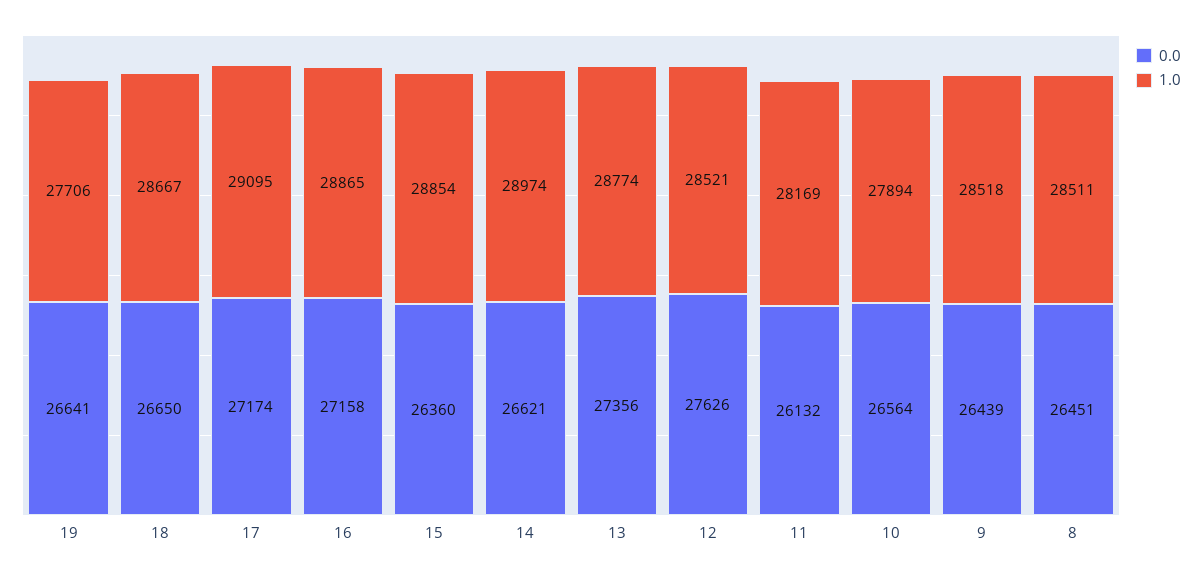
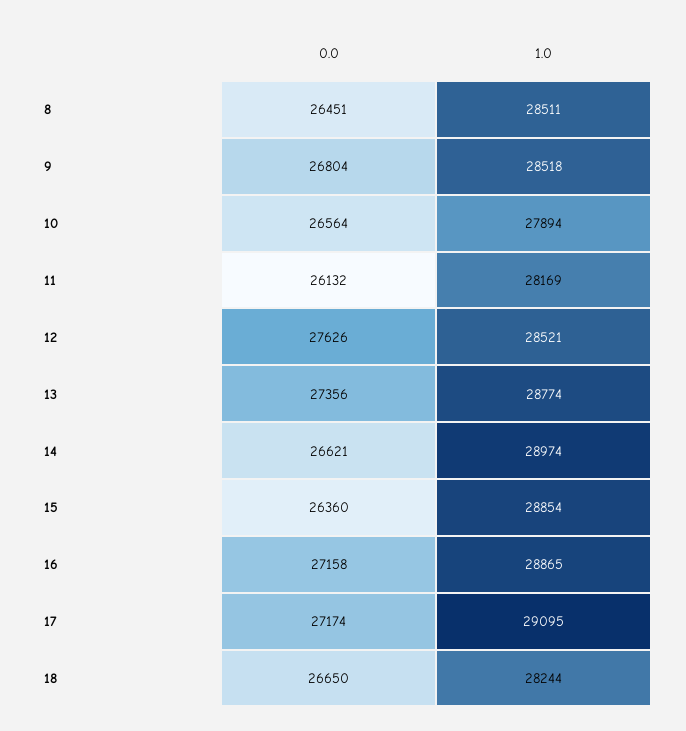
  {
    "0.0": {
-     "19": 26641,
      "18": 26650,
      "17": 27174,
      "16": 27158,
      "15": 26360,
      "14": 26621,
      "13": 27356,
      "12": 27626,
      "11": 26132,
      "10": 26564,
-     "9": 26439,
+     "9": 26804,
      "8": 26451
    },
    "1.0": {
-     "19": 27706,
-     "18": 28667,
+     "18": 28244,
      "17": 29095,
      "16": 28865,
      "15": 28854,
      "14": 28974,
      "13": 28774,
      "12": 28521,
      "11": 28169,
      "10": 27894,
      "9": 28518,
      "8": 28511
    }
  }

